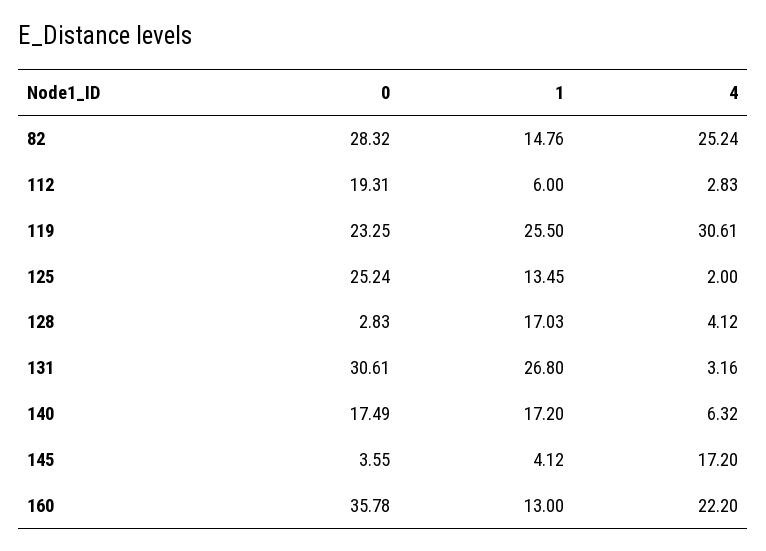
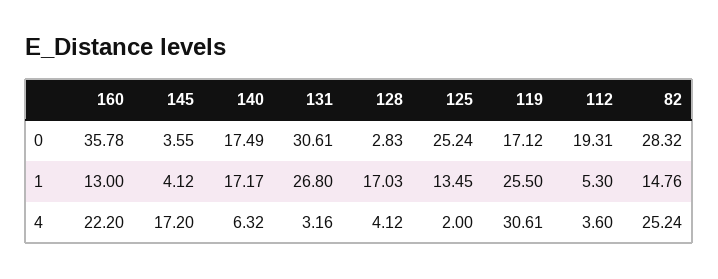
  {
    "0": {
      "82": 28.32,
      "112": 19.31,
-     "119": 23.25,
+     "119": 17.12,
      "125": 25.24,
      "128": 2.83,
      "131": 30.61,
      "140": 17.49,
      "145": 3.55,
      "160": 35.78
    },
    "1": {
      "82": 14.76,
-     "112": 6,
+     "112": 5.3,
      "119": 25.5,
      "125": 13.45,
      "128": 17.03,
      "131": 26.8,
-     "140": 17.2,
+     "140": 17.17,
      "145": 4.12,
      "160": 13
    },
    "4": {
      "82": 25.24,
-     "112": 2.83,
+     "112": 3.6,
      "119": 30.61,
      "125": 2,
      "128": 4.12,
      "131": 3.16,
      "140": 6.32,
      "145": 17.2,
      "160": 22.2
    }
  }

